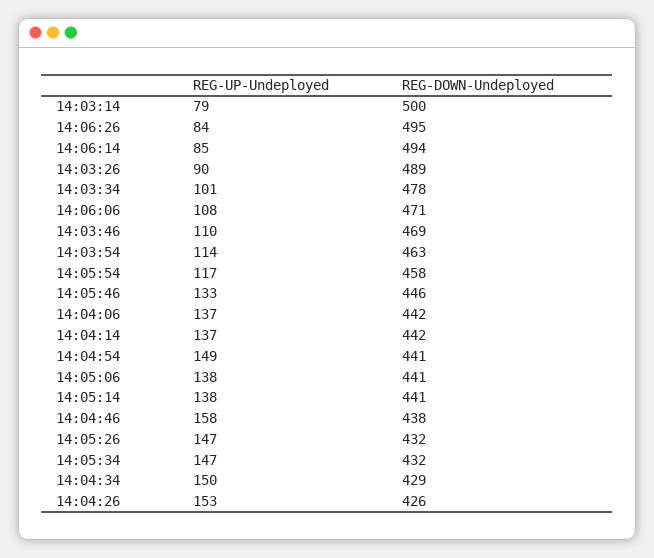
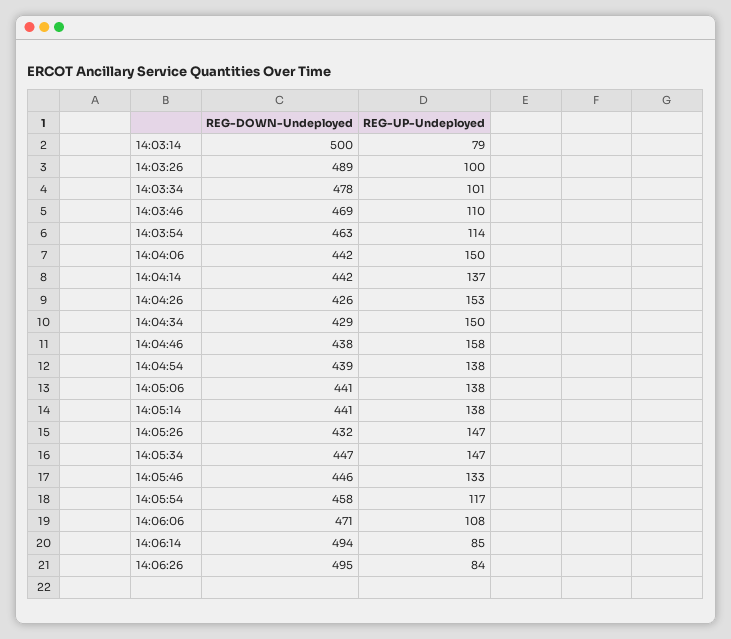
  {
    "REG-UP-Undeployed": {
      "14:03:14": 79,
      "14:06:26": 84,
      "14:06:14": 85,
-     "14:03:26": 90,
+     "14:03:26": 100,
      "14:03:34": 101,
      "14:06:06": 108,
      "14:03:46": 110,
      "14:03:54": 114,
      "14:05:54": 117,
      "14:05:46": 133,
-     "14:04:06": 137,
+     "14:04:06": 150,
      "14:04:14": 137,
-     "14:04:54": 149,
+     "14:04:54": 138,
      "14:05:06": 138,
      "14:05:14": 138,
      "14:04:46": 158,
      "14:05:26": 147,
      "14:05:34": 147,
      "14:04:34": 150,
      "14:04:26": 153
    },
    "REG-DOWN-Undeployed": {
      "14:03:14": 500,
      "14:06:26": 495,
      "14:06:14": 494,
      "14:03:26": 489,
      "14:03:34": 478,
      "14:06:06": 471,
      "14:03:46": 469,
      "14:03:54": 463,
      "14:05:54": 458,
      "14:05:46": 446,
      "14:04:06": 442,
      "14:04:14": 442,
-     "14:04:54": 441,
+     "14:04:54": 439,
      "14:05:06": 441,
      "14:05:14": 441,
      "14:04:46": 438,
      "14:05:26": 432,
-     "14:05:34": 432,
+     "14:05:34": 447,
      "14:04:34": 429,
      "14:04:26": 426
    }
  }

